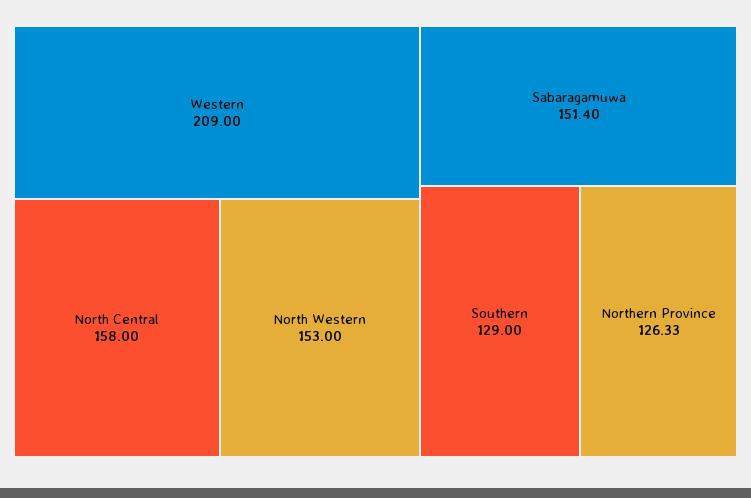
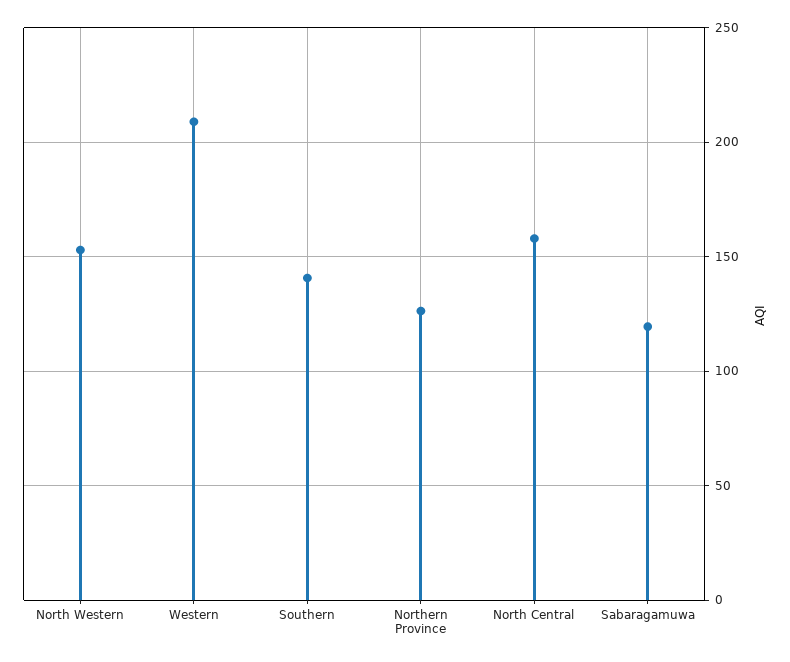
  {
    "Western": 209,
    "North Central": 158,
    "North Western": 153,
-   "Sabaragamuwa": 151.4,
+   "Sabaragamuwa": 120,
-   "Southern": 129,
+   "Southern": 140,
    "Northern Province": 126.33
  }

